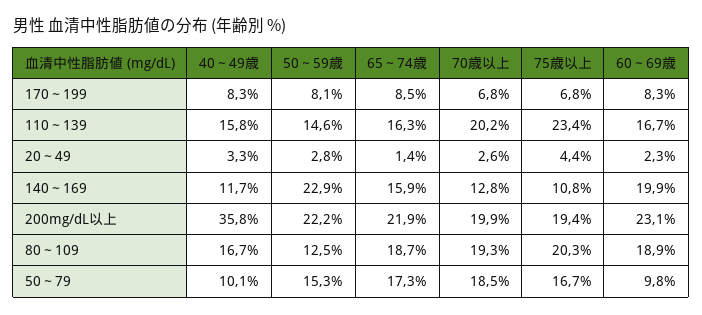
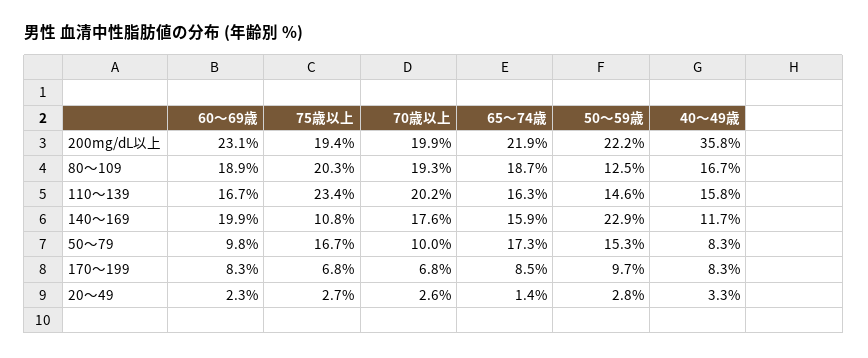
  {
    "40～49歳": {
      "170～199": 8.3,
      "110～139": 15.8,
      "20～49": 3.3,
      "140～169": 11.7,
      "200mg/dL以上": 35.8,
      "80～109": 16.7,
-     "50～79": 10.1
+     "50～79": 8.3
    },
    "50～59歳": {
-     "170～199": 8.1,
+     "170～199": 9.7,
      "110～139": 14.6,
      "20～49": 2.8,
      "140～169": 22.9,
      "200mg/dL以上": 22.2,
      "80～109": 12.5,
      "50～79": 15.3
    },
    "65～74歳": {
      "170～199": 8.5,
      "110～139": 16.3,
      "20～49": 1.4,
      "140～169": 15.9,
      "200mg/dL以上": 21.9,
      "80～109": 18.7,
      "50～79": 17.3
    },
    "70歳以上": {
      "170～199": 6.8,
      "110～139": 20.2,
      "20～49": 2.6,
-     "140～169": 12.8,
+     "140～169": 17.6,
      "200mg/dL以上": 19.9,
      "80～109": 19.3,
-     "50～79": 18.5
+     "50～79": 10
    },
    "75歳以上": {
      "170～199": 6.8,
      "110～139": 23.4,
-     "20～49": 4.4,
+     "20～49": 2.7,
      "140～169": 10.8,
      "200mg/dL以上": 19.4,
      "80～109": 20.3,
      "50～79": 16.7
    },
    "60～69歳": {
      "170～199": 8.3,
      "110～139": 16.7,
      "20～49": 2.3,
      "140～169": 19.9,
      "200mg/dL以上": 23.1,
      "80～109": 18.9,
      "50～79": 9.8
    }
  }

